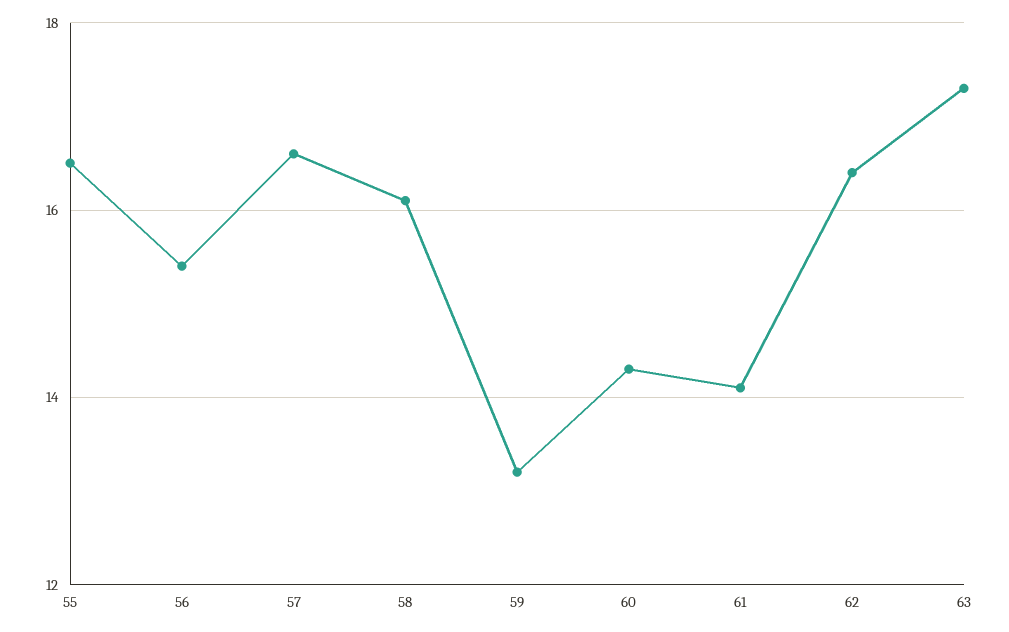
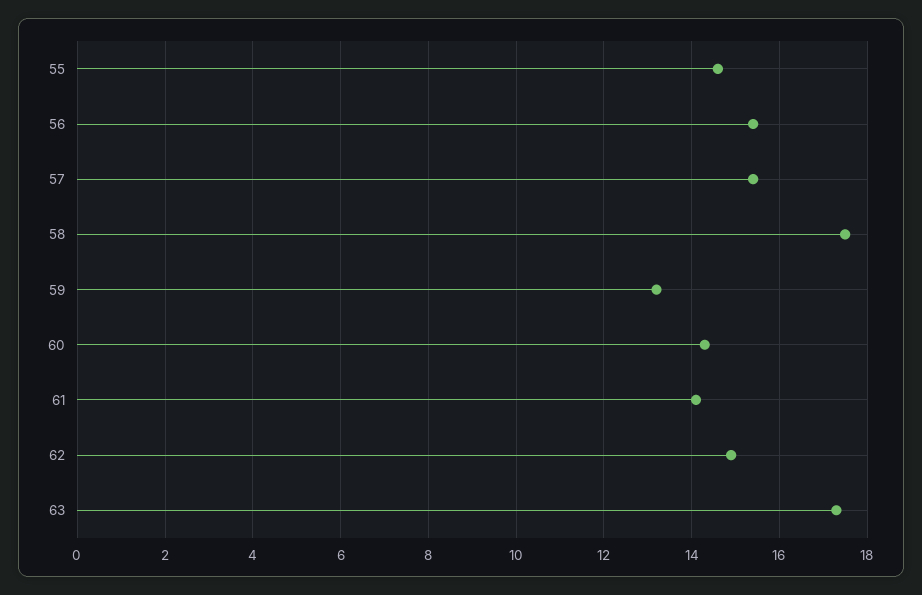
  {
-   "55": 16.5,
+   "55": 14.5,
    "56": 15.5,
-   "57": 16.5,
+   "57": 15.5,
-   "58": 16,
+   "58": 17.5,
    "59": 13,
    "60": 14.5,
    "61": 14,
-   "62": 16.5,
+   "62": 15,
    "63": 17.5
  }

